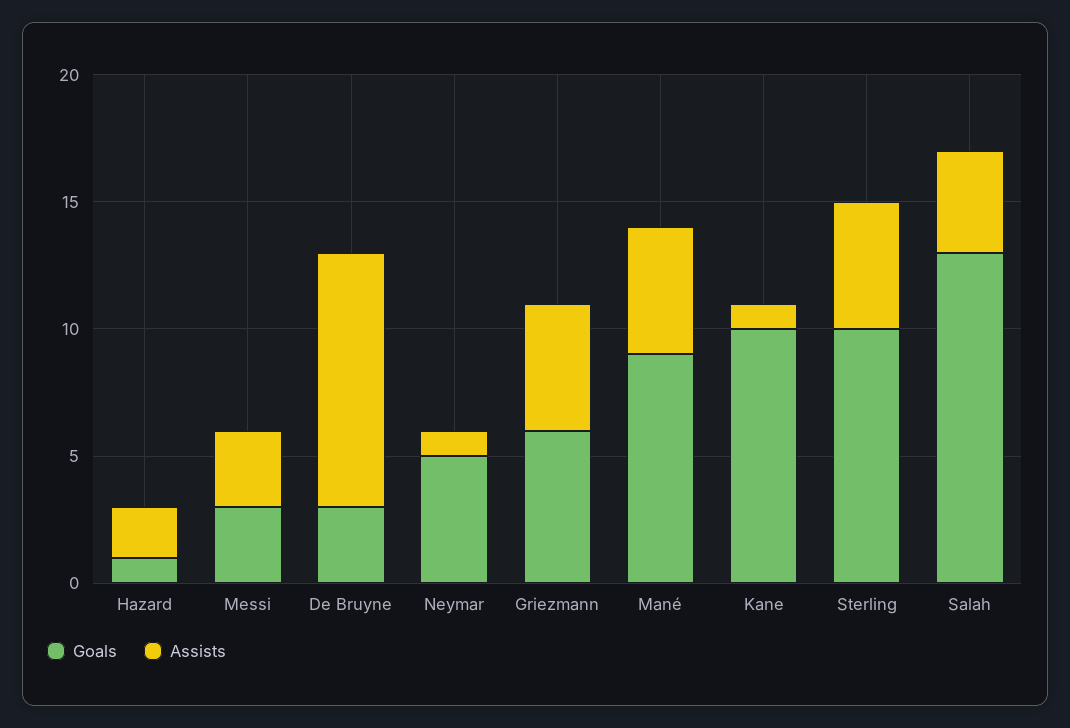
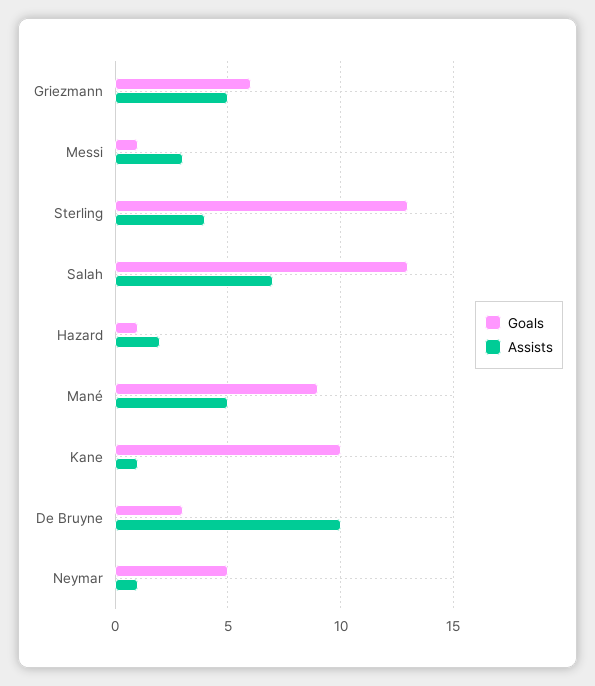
  {
    "Goals": {
      "Hazard": 1,
-     "Messi": 3,
+     "Messi": 1,
      "De Bruyne": 3,
      "Neymar": 5,
      "Griezmann": 6,
      "Mané": 9,
      "Kane": 10,
-     "Sterling": 10,
+     "Sterling": 13,
      "Salah": 13
    },
    "Assists": {
      "Hazard": 2,
      "Messi": 3,
      "De Bruyne": 10,
      "Neymar": 1,
      "Griezmann": 5,
      "Mané": 5,
      "Kane": 1,
-     "Sterling": 5,
+     "Sterling": 4,
-     "Salah": 4
+     "Salah": 7
    }
  }

